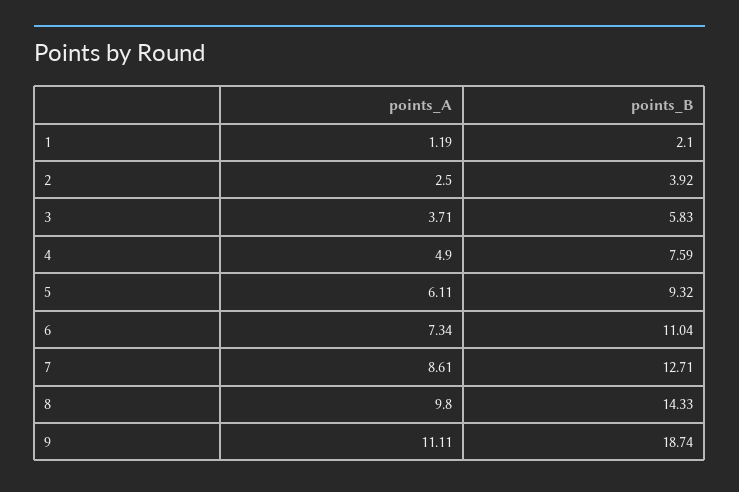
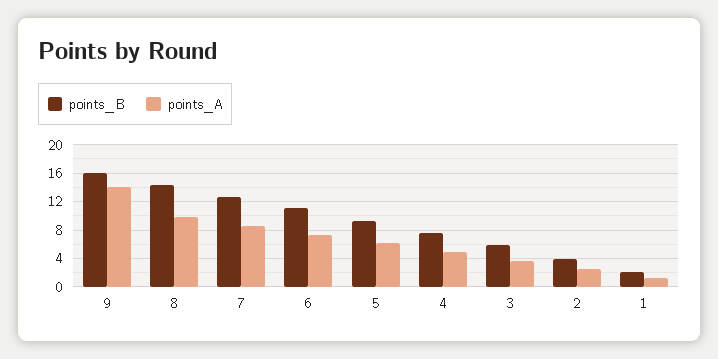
  {
    "points_A": {
      "1": 1.19,
      "2": 2.5,
      "3": 3.71,
      "4": 4.9,
      "5": 6.11,
      "6": 7.34,
      "7": 8.61,
      "8": 9.8,
-     "9": 11.11
+     "9": 14
    },
    "points_B": {
      "1": 2.1,
      "2": 3.92,
      "3": 5.83,
      "4": 7.59,
      "5": 9.32,
      "6": 11.04,
      "7": 12.71,
      "8": 14.33,
-     "9": 18.74
+     "9": 16
    }
  }

